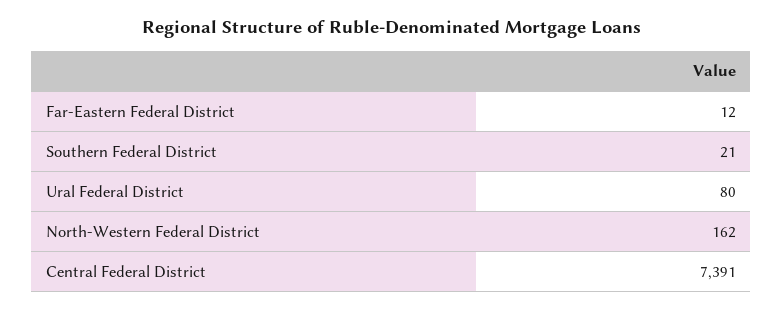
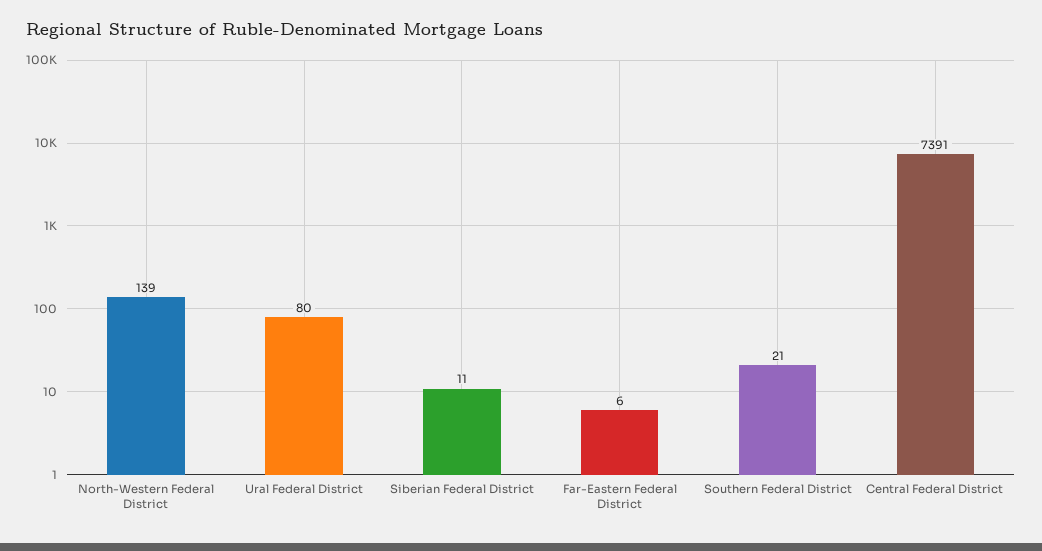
  {
-   "Far-Eastern Federal District": 12,
+   "Far-Eastern Federal District": 6,
    "Southern Federal District": 21,
    "Ural Federal District": 80,
-   "North-Western Federal District": 162,
+   "North-Western Federal District": 139,
-   "Central Federal District": 7391
+   "Central Federal District": 7391,
+   "Siberian Federal District": 11
  }

